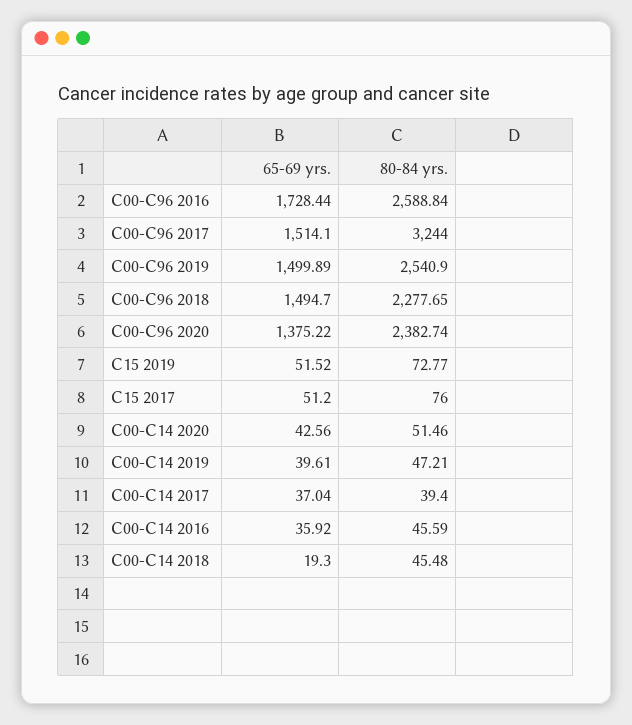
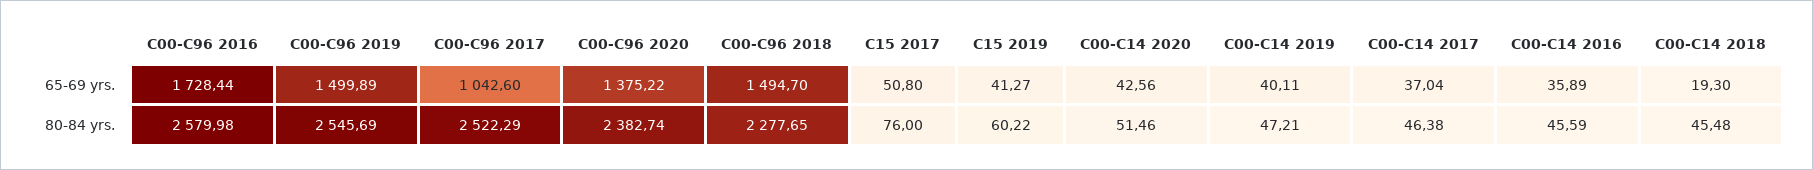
  {
    "65-69 yrs.": {
      "C00-C96 2016": 1728.44,
-     "C00-C96 2017": 1514.1,
+     "C00-C96 2017": 1042.6,
      "C00-C96 2019": 1499.89,
      "C00-C96 2018": 1494.7,
      "C00-C96 2020": 1375.22,
-     "C15 2019": 51.52,
+     "C15 2019": 41.27,
-     "C15 2017": 51.2,
+     "C15 2017": 50.8,
      "C00-C14 2020": 42.56,
-     "C00-C14 2019": 39.61,
+     "C00-C14 2019": 40.11,
      "C00-C14 2017": 37.04,
-     "C00-C14 2016": 35.92,
+     "C00-C14 2016": 35.89,
      "C00-C14 2018": 19.3
    },
    "80-84 yrs.": {
-     "C00-C96 2016": 2588.84,
+     "C00-C96 2016": 2579.98,
-     "C00-C96 2017": 3244,
+     "C00-C96 2017": 2522.29,
-     "C00-C96 2019": 2540.9,
+     "C00-C96 2019": 2545.69,
      "C00-C96 2018": 2277.65,
      "C00-C96 2020": 2382.74,
-     "C15 2019": 72.77,
+     "C15 2019": 60.22,
      "C15 2017": 76,
      "C00-C14 2020": 51.46,
      "C00-C14 2019": 47.21,
-     "C00-C14 2017": 39.4,
+     "C00-C14 2017": 46.38,
      "C00-C14 2016": 45.59,
      "C00-C14 2018": 45.48
    }
  }

